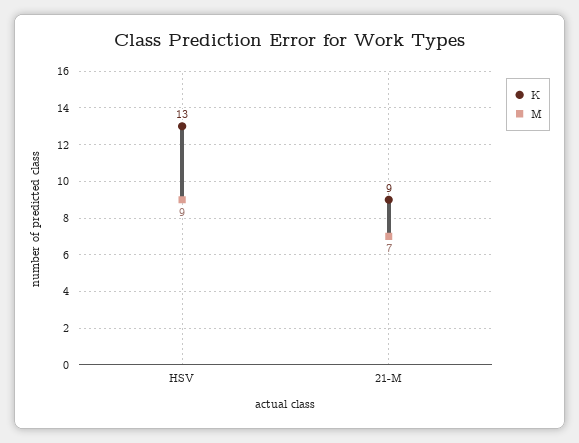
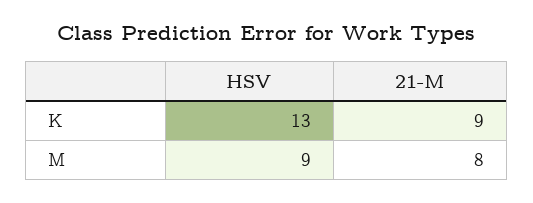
  {
    "K": {
      "HSV": 13,
      "21-M": 9
    },
    "M": {
      "HSV": 9,
-     "21-M": 7
+     "21-M": 8
    }
  }

